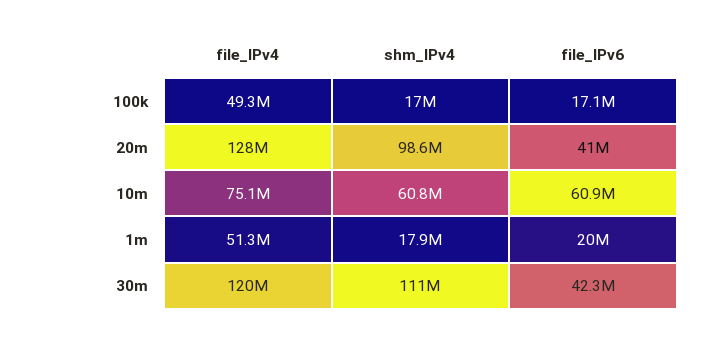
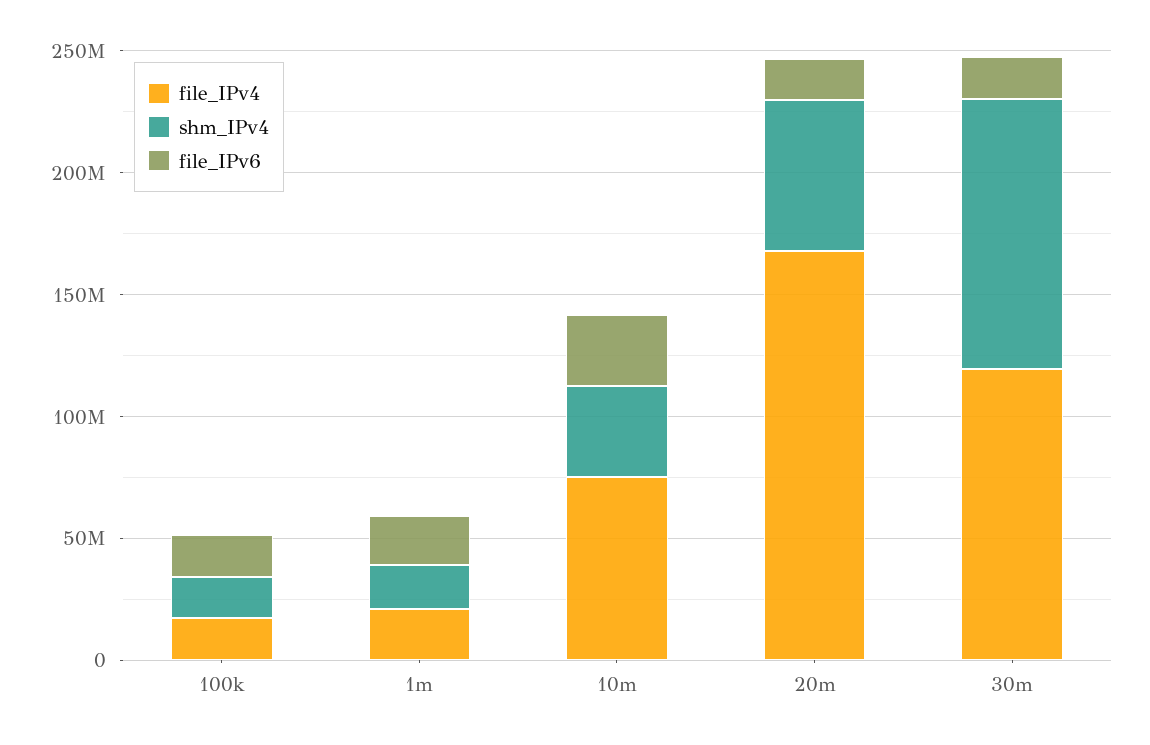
  {
    "file_IPv4": {
-     "100k": 49300000,
+     "100k": 20000000,
-     "20m": 128000000,
+     "20m": 170000000,
      "10m": 75100000,
-     "1m": 51300000,
+     "1m": 20000000,
      "30m": 120000000
    },
    "shm_IPv4": {
      "100k": 17000000,
-     "20m": 98600000,
+     "20m": 60000000,
-     "10m": 60800000,
+     "10m": 40000000,
      "1m": 17900000,
      "30m": 111000000
    },
    "file_IPv6": {
      "100k": 17100000,
-     "20m": 41000000,
+     "20m": 20000000,
-     "10m": 60900000,
+     "10m": 30000000,
      "1m": 20000000,
-     "30m": 42300000
+     "30m": 20000000
    }
  }

